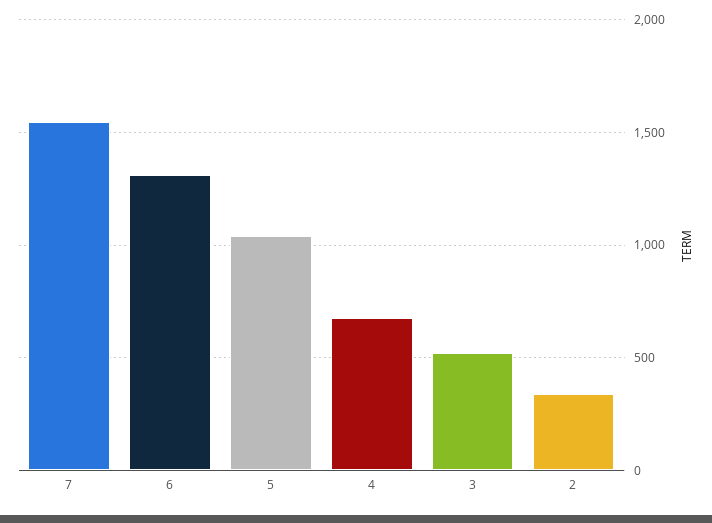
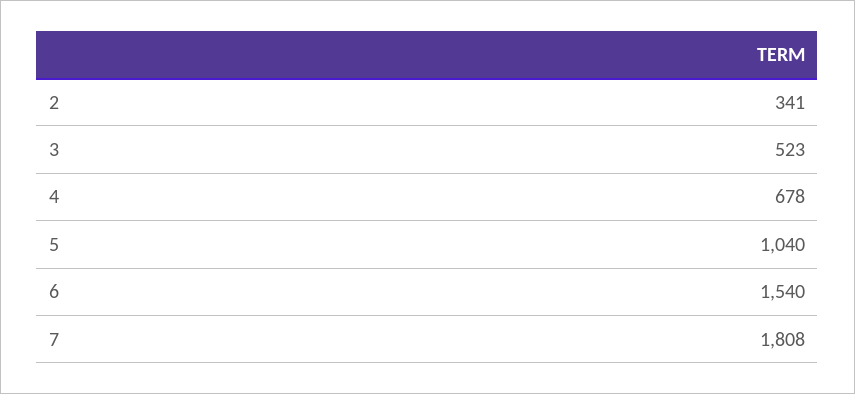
  {
-   "7": 1550,
+   "7": 1808,
-   "6": 1300,
+   "6": 1540,
    "5": 1040,
    "4": 678,
    "3": 523,
    "2": 341
  }

